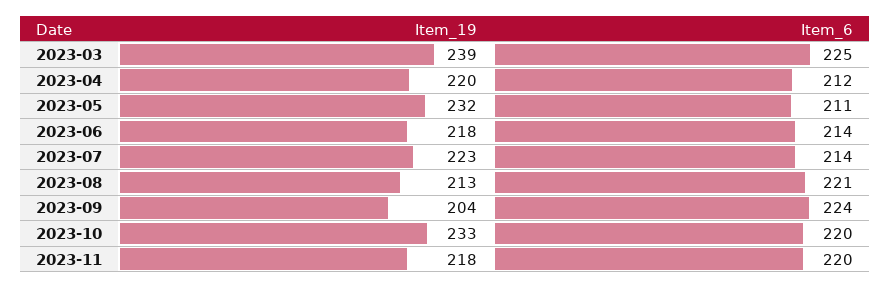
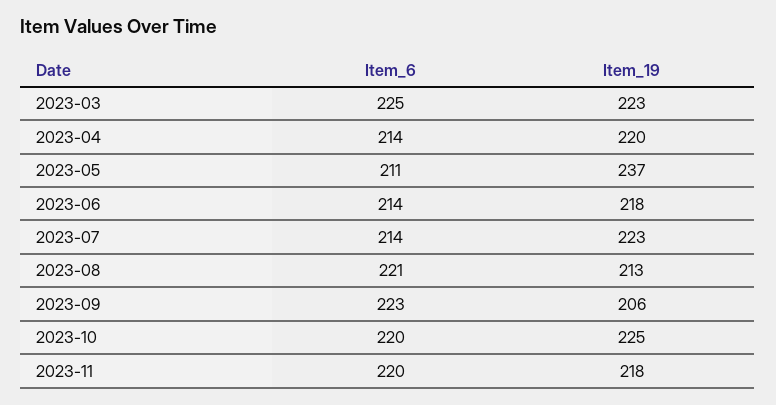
  {
    "Item_19": {
-     "2023-03": 239,
+     "2023-03": 223,
      "2023-04": 220,
-     "2023-05": 232,
+     "2023-05": 237,
      "2023-06": 218,
      "2023-07": 223,
      "2023-08": 213,
-     "2023-09": 204,
+     "2023-09": 206,
-     "2023-10": 233,
+     "2023-10": 225,
      "2023-11": 218
    },
    "Item_6": {
      "2023-03": 225,
-     "2023-04": 212,
+     "2023-04": 214,
      "2023-05": 211,
      "2023-06": 214,
      "2023-07": 214,
      "2023-08": 221,
-     "2023-09": 224,
+     "2023-09": 223,
      "2023-10": 220,
      "2023-11": 220
    }
  }

